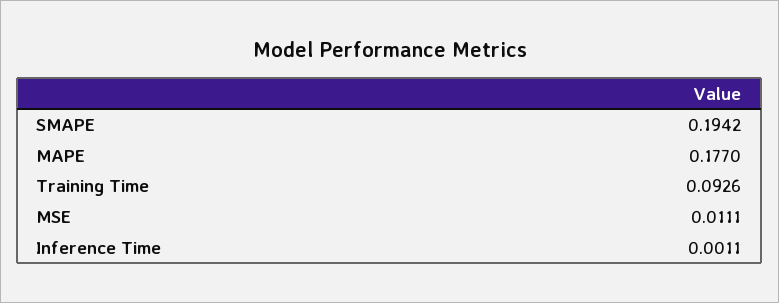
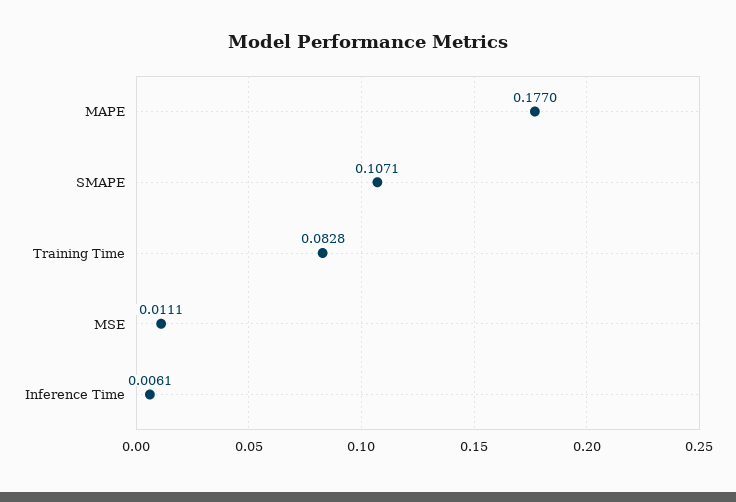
  {
-   "SMAPE": 0.1942,
+   "SMAPE": 0.1071,
    "MAPE": 0.177,
-   "Training Time": 0.0926,
+   "Training Time": 0.0828,
    "MSE": 0.0111,
-   "Inference Time": 0.0011
+   "Inference Time": 0.0061
  }

